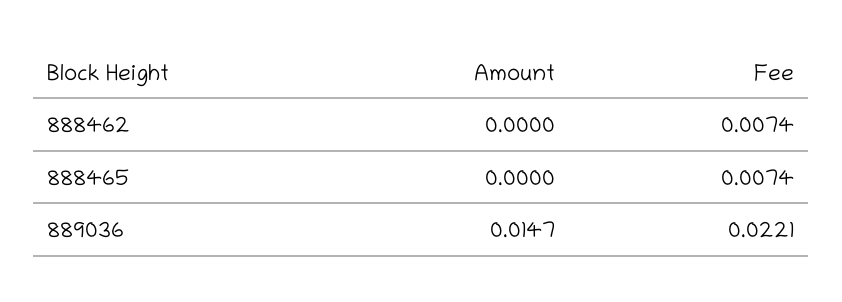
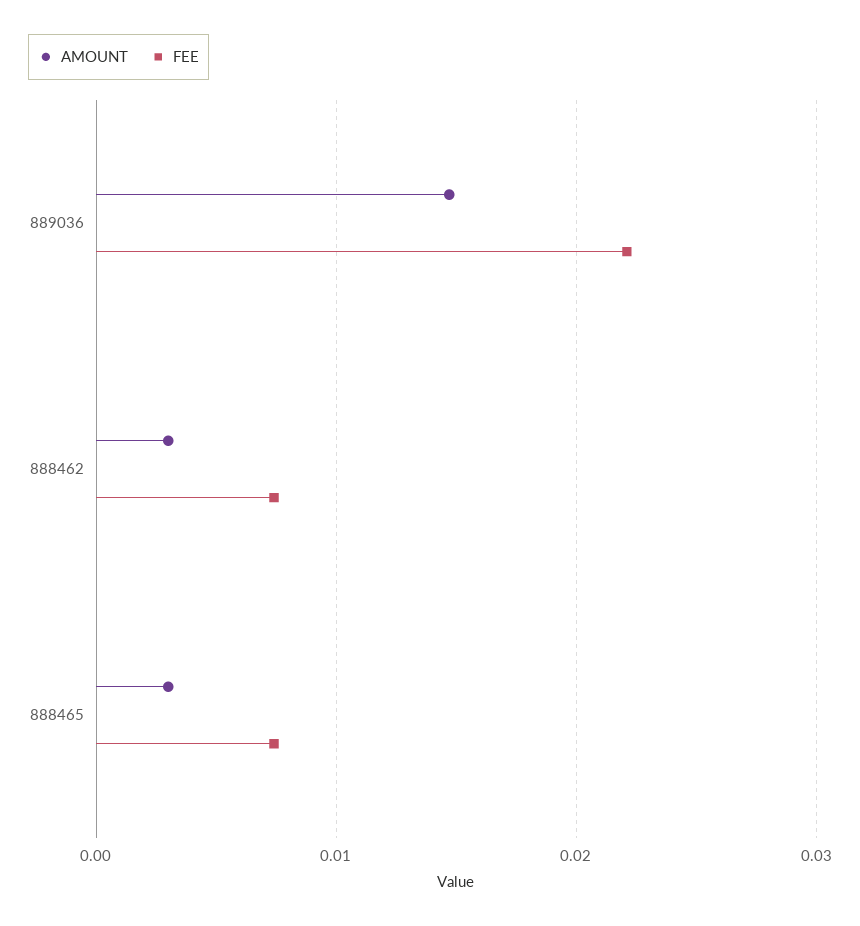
  {
    "Amount": {
-     "888462": 0,
+     "888462": 0.003,
-     "888465": 0,
+     "888465": 0.003,
      "889036": 0.0147
    },
    "Fee": {
      "888462": 0.0074,
      "888465": 0.0074,
      "889036": 0.0221
    }
  }

